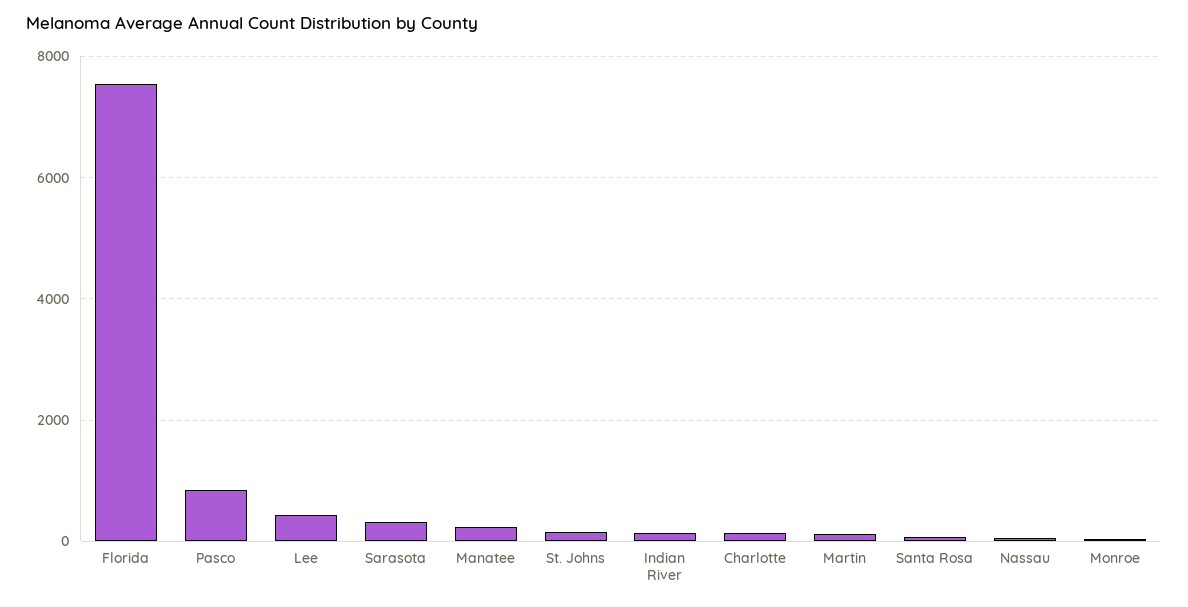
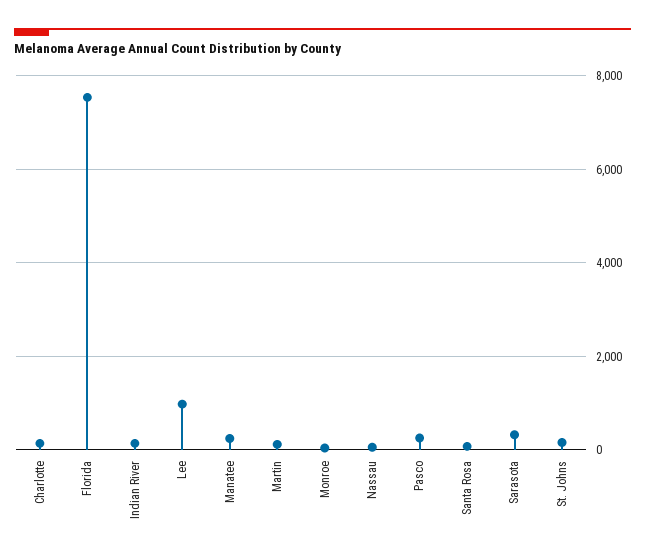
  {
    "Florida": 7600,
-   "Pasco": 800,
+   "Pasco": 200,
-   "Lee": 400,
+   "Lee": 1000,
    "Sarasota": 400,
    "Manatee": 200,
    "St. Johns": 200,
    "Indian River": 200,
    "Charlotte": 200,
    "Martin": 200,
    "Santa Rosa": 0,
    "Nassau": 0,
    "Monroe": 0
  }

